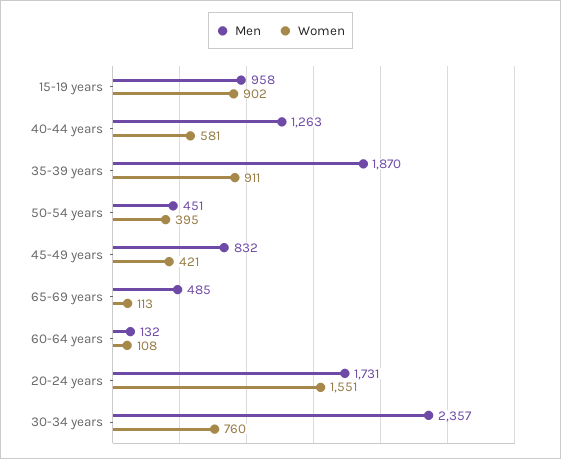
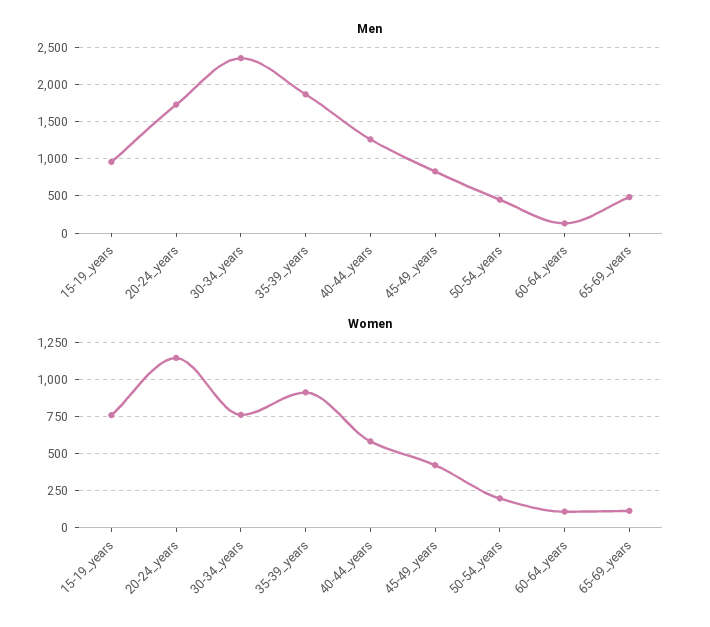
  {
    "Men": {
      "15-19 years": 958,
      "40-44 years": 1263,
      "35-39 years": 1870,
      "50-54 years": 451,
      "45-49 years": 832,
      "65-69 years": 485,
      "60-64 years": 132,
      "20-24 years": 1731,
      "30-34 years": 2357
    },
    "Women": {
-     "15-19 years": 902,
+     "15-19 years": 750,
      "40-44 years": 581,
      "35-39 years": 911,
-     "50-54 years": 395,
+     "50-54 years": 200,
      "45-49 years": 421,
      "65-69 years": 113,
      "60-64 years": 108,
-     "20-24 years": 1551,
+     "20-24 years": 1150,
      "30-34 years": 760
    }
  }

